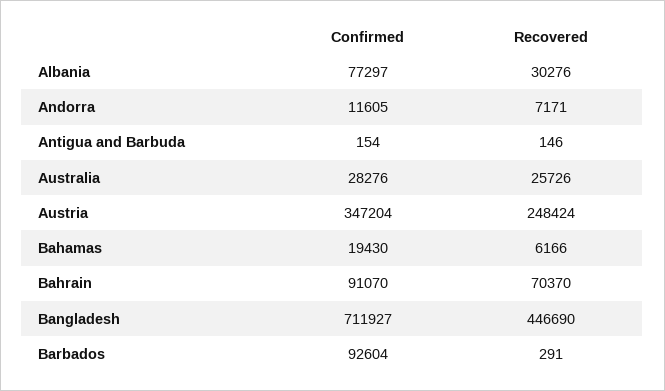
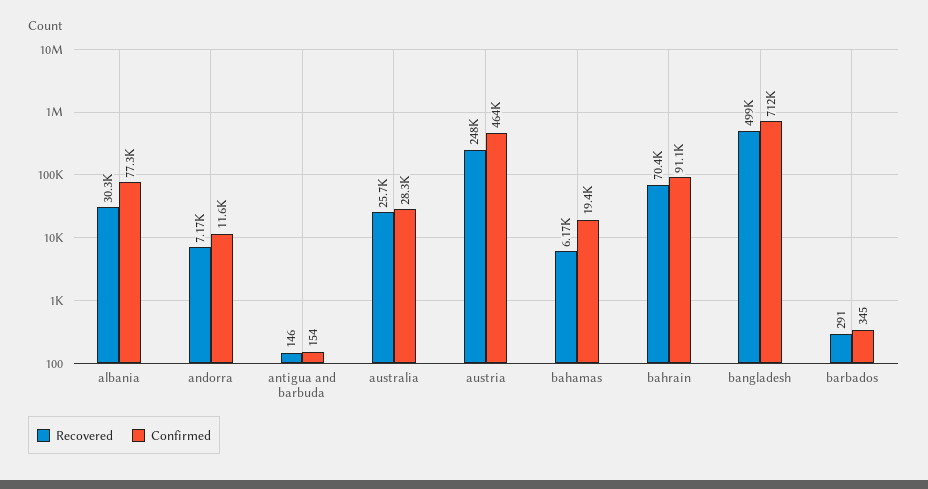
  {
    "Confirmed": {
      "Albania": 77297,
      "Andorra": 11605,
      "Antigua and Barbuda": 154,
      "Australia": 28276,
-     "Austria": 347204,
+     "Austria": 464000,
      "Bahamas": 19430,
      "Bahrain": 91070,
      "Bangladesh": 711927,
-     "Barbados": 92604
+     "Barbados": 345
    },
    "Recovered": {
      "Albania": 30276,
      "Andorra": 7171,
      "Antigua and Barbuda": 146,
      "Australia": 25726,
      "Austria": 248424,
      "Bahamas": 6166,
      "Bahrain": 70370,
-     "Bangladesh": 446690,
+     "Bangladesh": 499000,
      "Barbados": 291
    }
  }

